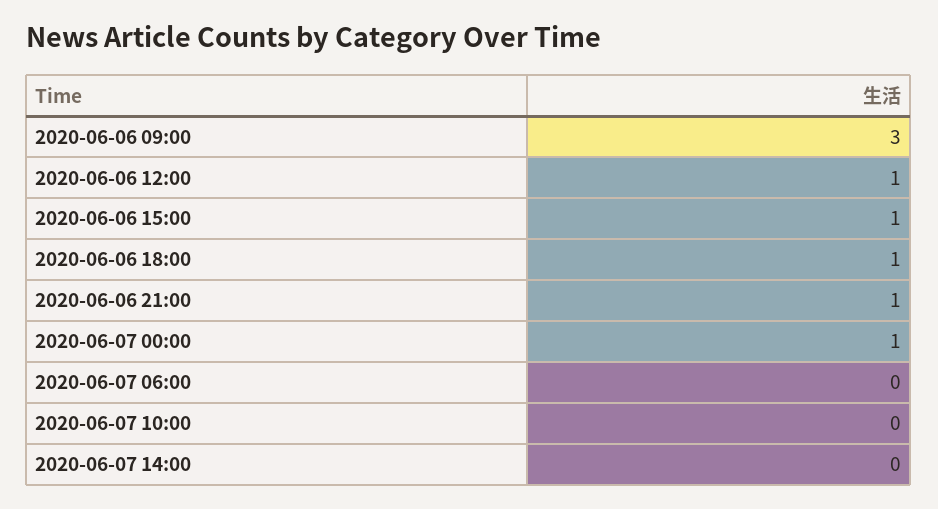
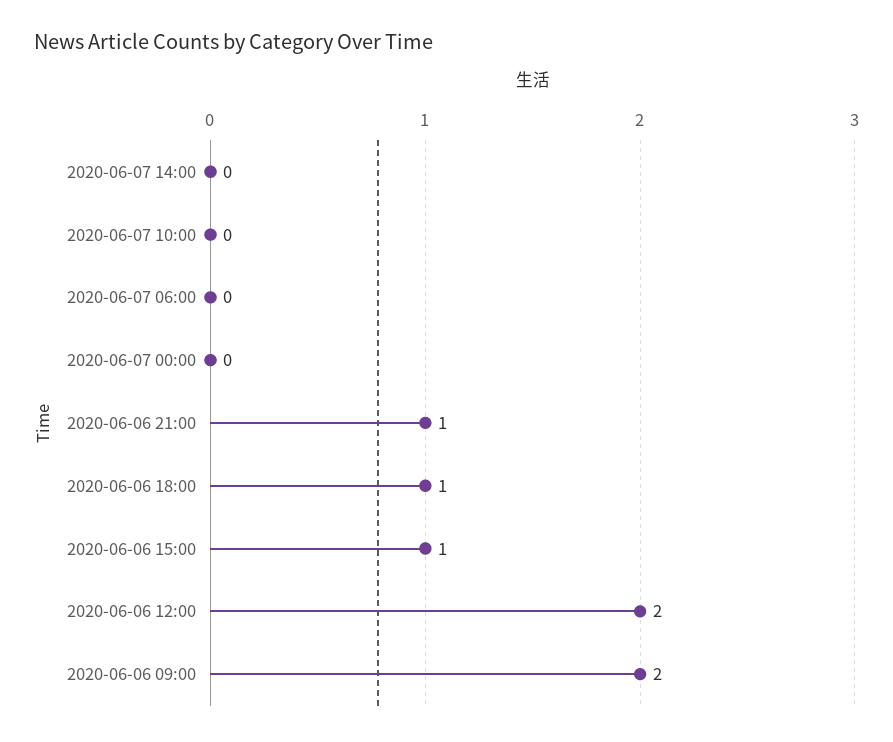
  {
-   "2020-06-06 09:00": 3,
+   "2020-06-06 09:00": 2,
-   "2020-06-06 12:00": 1,
+   "2020-06-06 12:00": 2,
    "2020-06-06 15:00": 1,
    "2020-06-06 18:00": 1,
    "2020-06-06 21:00": 1,
-   "2020-06-07 00:00": 1,
+   "2020-06-07 00:00": 0,
    "2020-06-07 06:00": 0,
    "2020-06-07 10:00": 0,
    "2020-06-07 14:00": 0
  }

